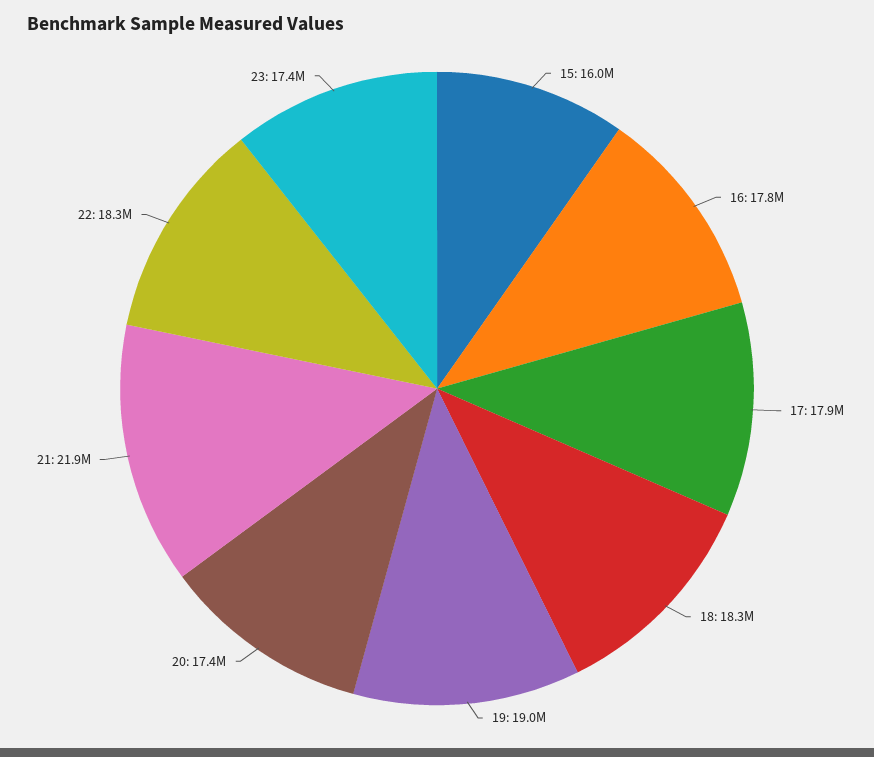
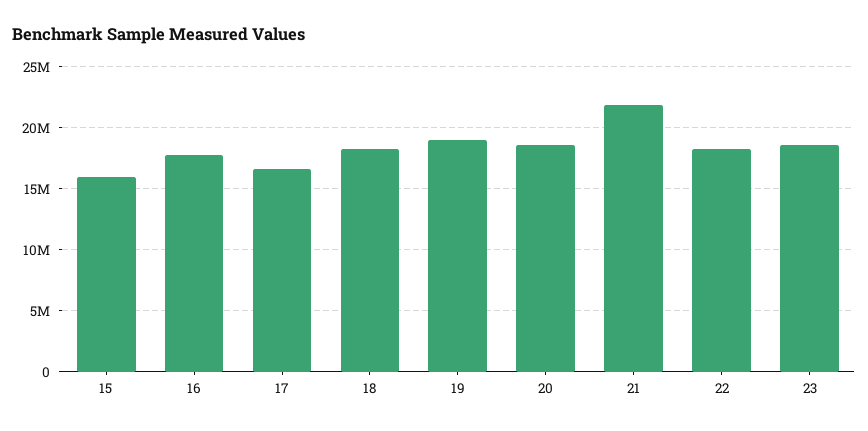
  {
    "15": 16000000,
    "16": 17800000,
-   "17": 17900000,
+   "17": 16500000,
    "18": 18300000,
    "19": 19000000,
-   "20": 17400000,
+   "20": 18500000,
    "21": 21900000,
    "22": 18300000,
-   "23": 17400000
+   "23": 18500000
  }

